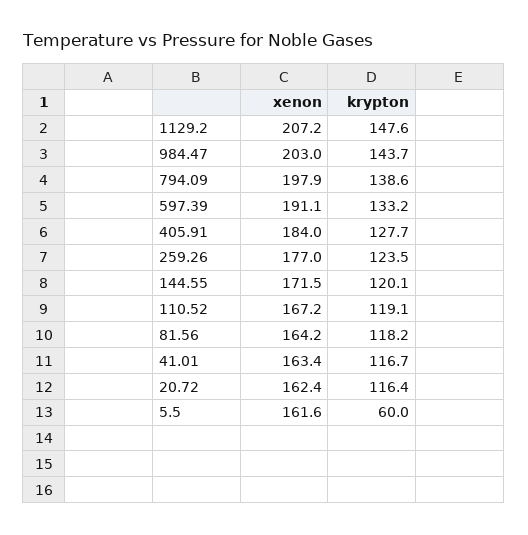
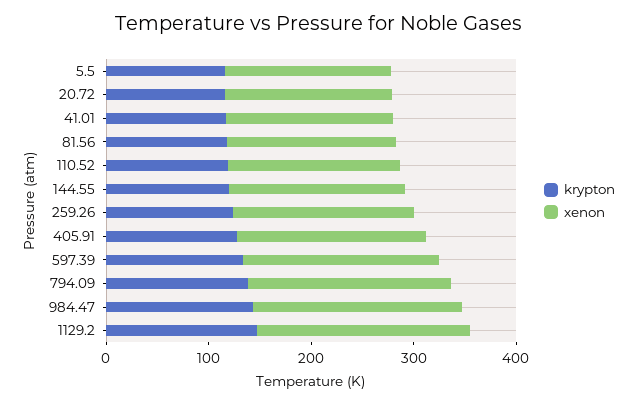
  {
    "xenon": {
      "1129.2": 207.2,
      "984.47": 203,
      "794.09": 197.9,
      "597.39": 191.1,
      "405.91": 184,
      "259.26": 177,
      "144.55": 171.5,
      "110.52": 167.2,
      "81.56": 164.2,
      "41.01": 163.4,
      "20.72": 162.4,
      "5.5": 161.6
    },
    "krypton": {
      "1129.2": 147.6,
      "984.47": 143.7,
      "794.09": 138.6,
      "597.39": 133.2,
      "405.91": 127.7,
      "259.26": 123.5,
      "144.55": 120.1,
      "110.52": 119.1,
      "81.56": 118.2,
      "41.01": 116.7,
      "20.72": 116.4,
-     "5.5": 60
+     "5.5": 120
    }
  }

